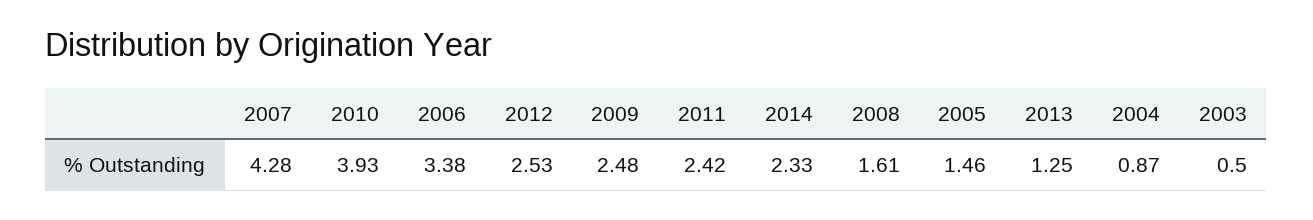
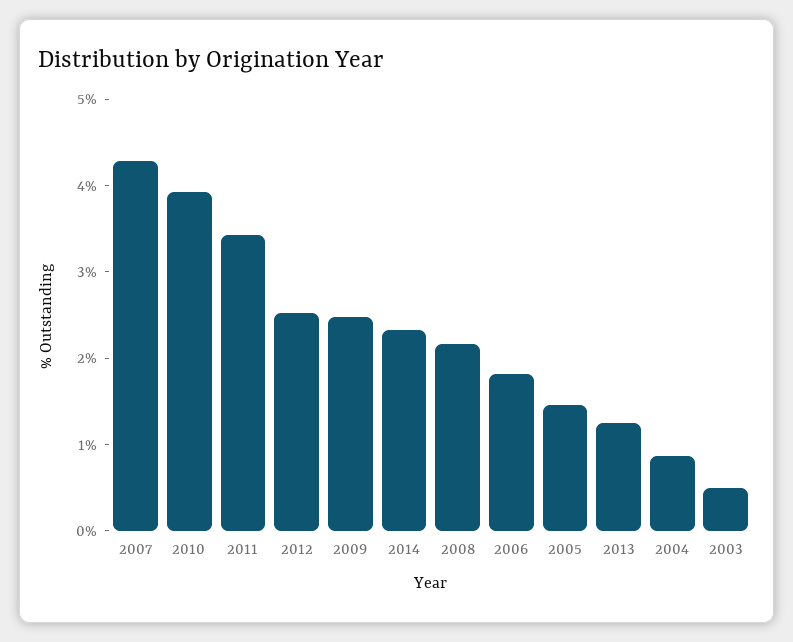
  {
    "2007": 4.28,
    "2010": 3.93,
-   "2006": 3.38,
+   "2006": 1.8,
    "2012": 2.53,
    "2009": 2.48,
-   "2011": 2.42,
+   "2011": 3.4,
    "2014": 2.33,
-   "2008": 1.61,
+   "2008": 2.2,
    "2005": 1.46,
    "2013": 1.25,
    "2004": 0.87,
    "2003": 0.5
  }

